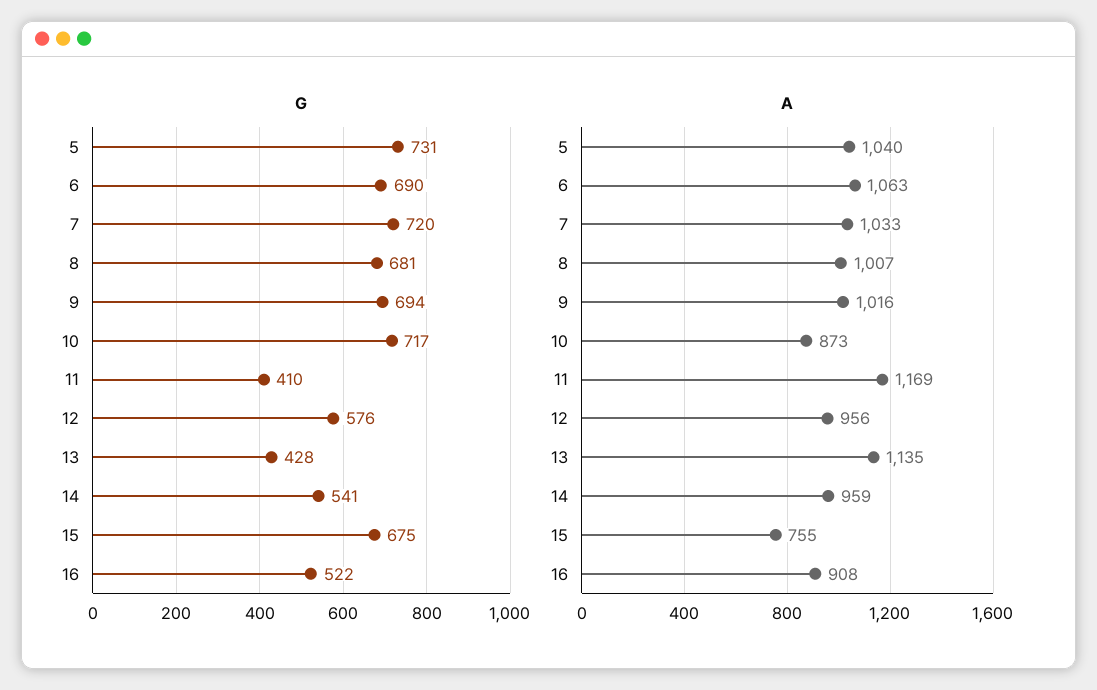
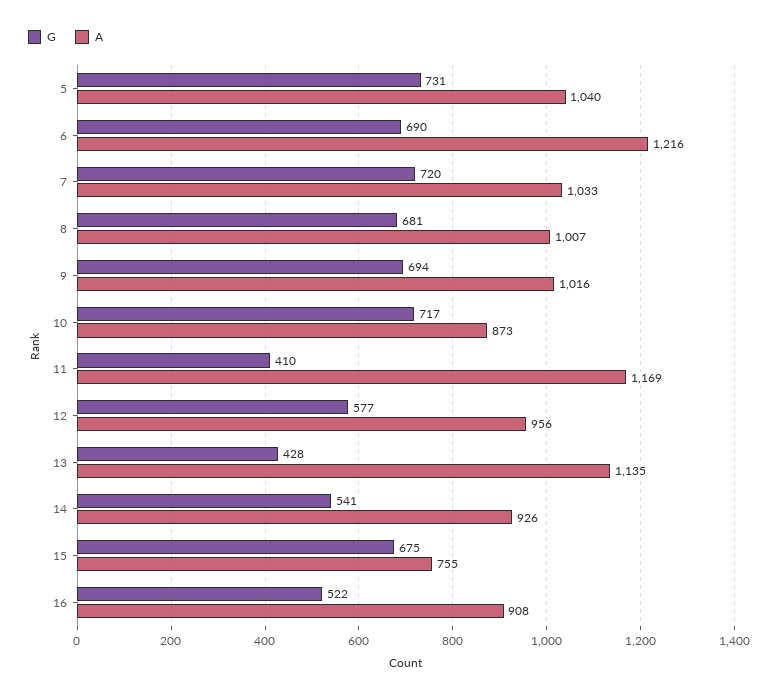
  {
    "G": {
      "5": 731,
      "6": 690,
      "7": 720,
      "8": 681,
      "9": 694,
      "10": 717,
      "11": 410,
-     "12": 576,
+     "12": 577,
      "13": 428,
      "14": 541,
      "15": 675,
      "16": 522
    },
    "A": {
      "5": 1040,
-     "6": 1063,
+     "6": 1216,
      "7": 1033,
      "8": 1007,
      "9": 1016,
      "10": 873,
      "11": 1169,
      "12": 956,
      "13": 1135,
-     "14": 959,
+     "14": 926,
      "15": 755,
      "16": 908
    }
  }

